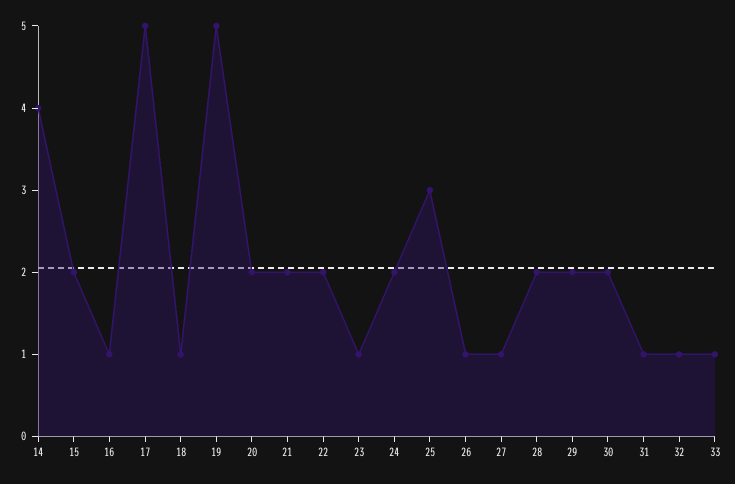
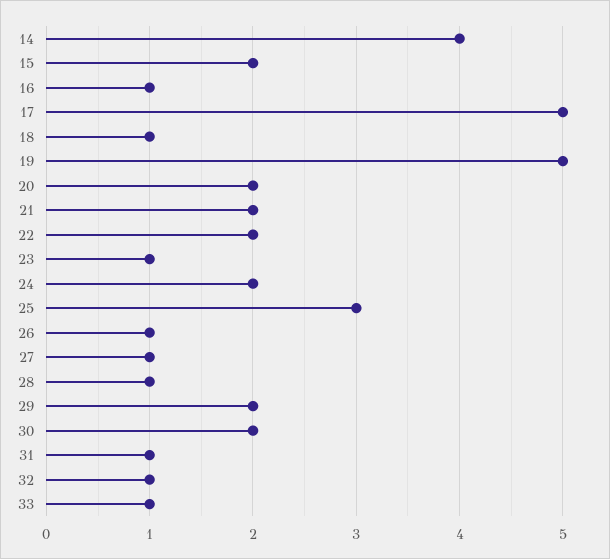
  {
    "14": 4,
    "15": 2,
    "16": 1,
    "17": 5,
    "18": 1,
    "19": 5,
    "20": 2,
    "21": 2,
    "22": 2,
    "23": 1,
    "24": 2,
    "25": 3,
    "26": 1,
    "27": 1,
-   "28": 2,
+   "28": 1,
    "29": 2,
    "30": 2,
    "31": 1,
    "32": 1,
    "33": 1
  }

